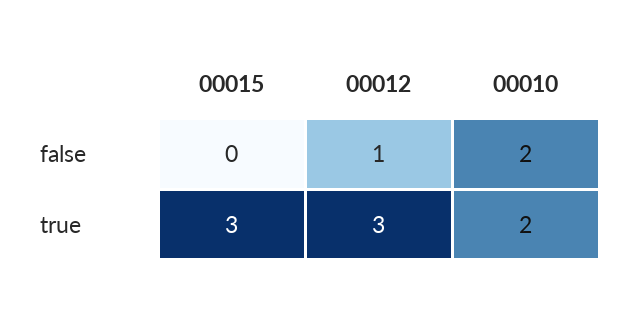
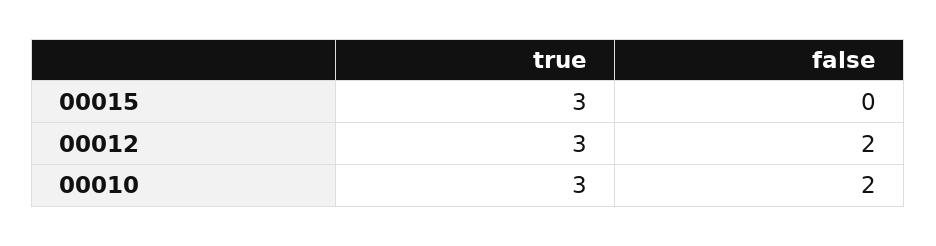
  {
    "00015": {
      "false": 0,
      "true": 3
    },
    "00012": {
-     "false": 1,
+     "false": 2,
      "true": 3
    },
    "00010": {
      "false": 2,
-     "true": 2
+     "true": 3
    }
  }

